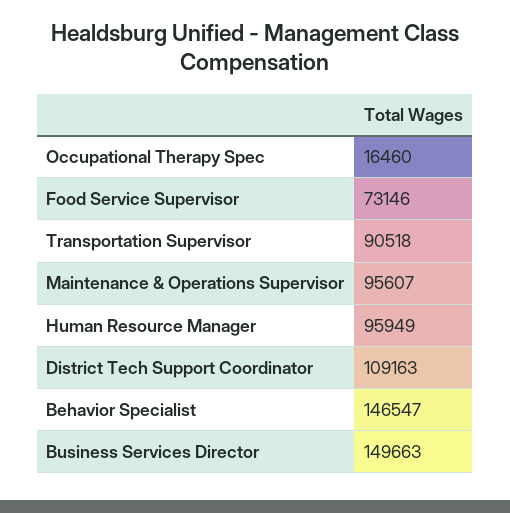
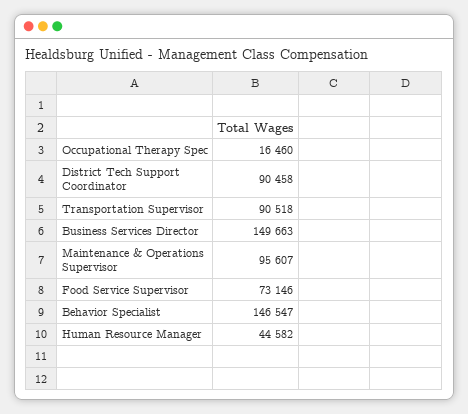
  {
    "Occupational Therapy Spec": 16460,
    "Food Service Supervisor": 73146,
    "Transportation Supervisor": 90518,
    "Maintenance & Operations Supervisor": 95607,
-   "Human Resource Manager": 95949,
+   "Human Resource Manager": 44582,
-   "District Tech Support Coordinator": 109163,
+   "District Tech Support Coordinator": 90458,
    "Behavior Specialist": 146547,
    "Business Services Director": 149663
  }

